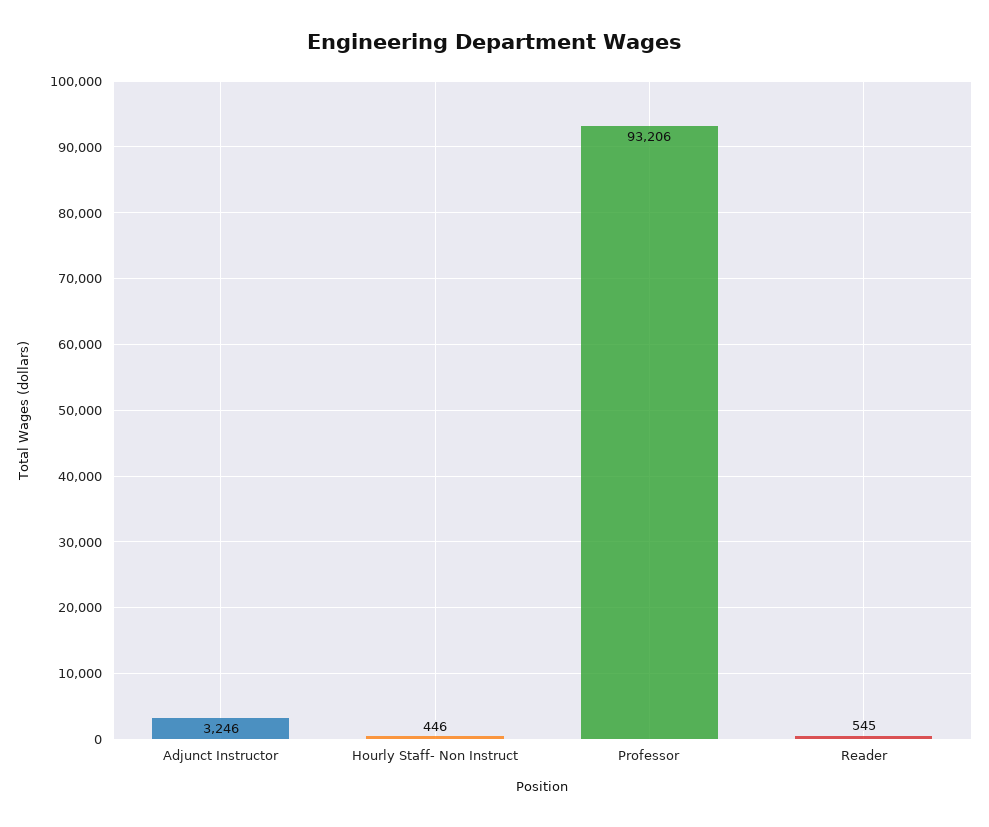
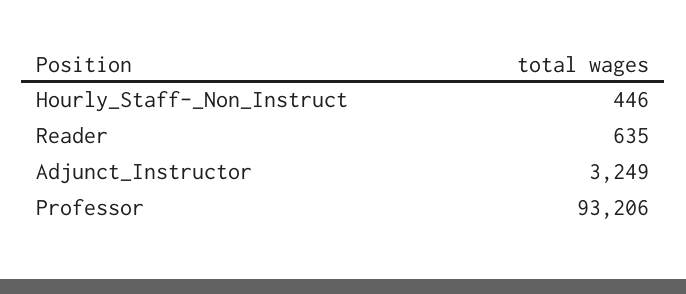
  {
-   "Adjunct Instructor": 3246,
+   "Adjunct Instructor": 3249,
    "Hourly Staff- Non Instruct": 446,
    "Professor": 93206,
-   "Reader": 545
+   "Reader": 635
  }

